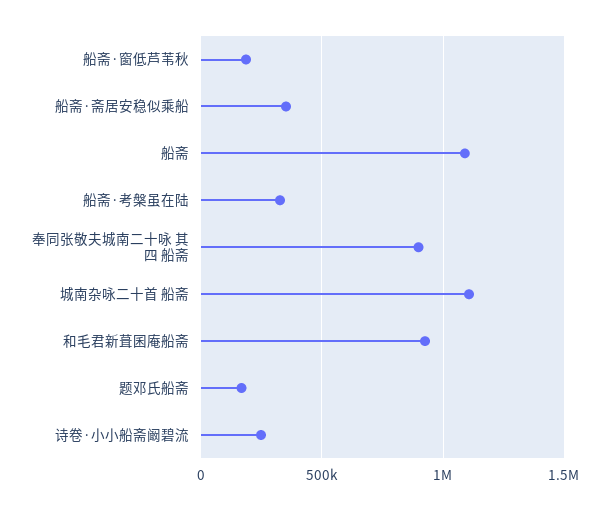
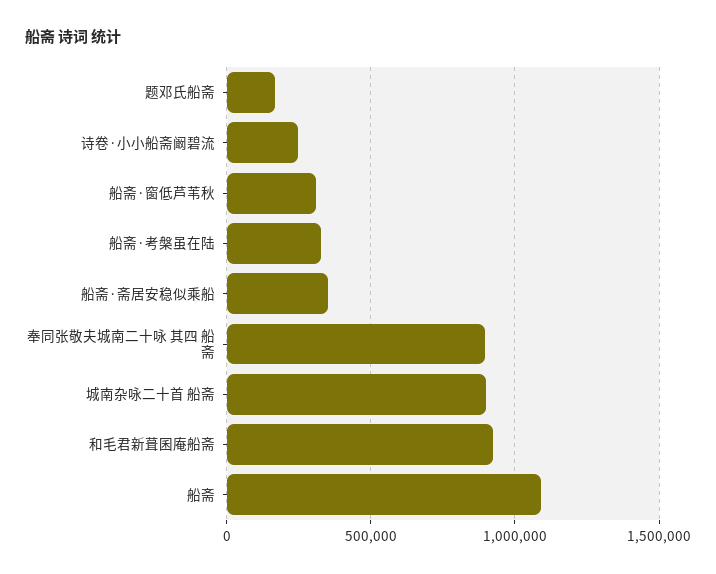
  {
-   "船斋·窗低芦苇秋": 200000,
+   "船斋·窗低芦苇秋": 300000,
    "船斋·斋居安稳似乘船": 350000,
    "船斋": 1100000,
    "船斋·考槃虽在陆": 350000,
    "奉同张敬夫城南二十咏 其四 船斋": 900000,
-   "城南杂咏二十首 船斋": 1100000,
+   "城南杂咏二十首 船斋": 900000,
    "和毛君新葺囷庵船斋": 900000,
    "题邓氏船斋": 150000,
    "诗卷·小小船斋阚碧流": 250000
  }

